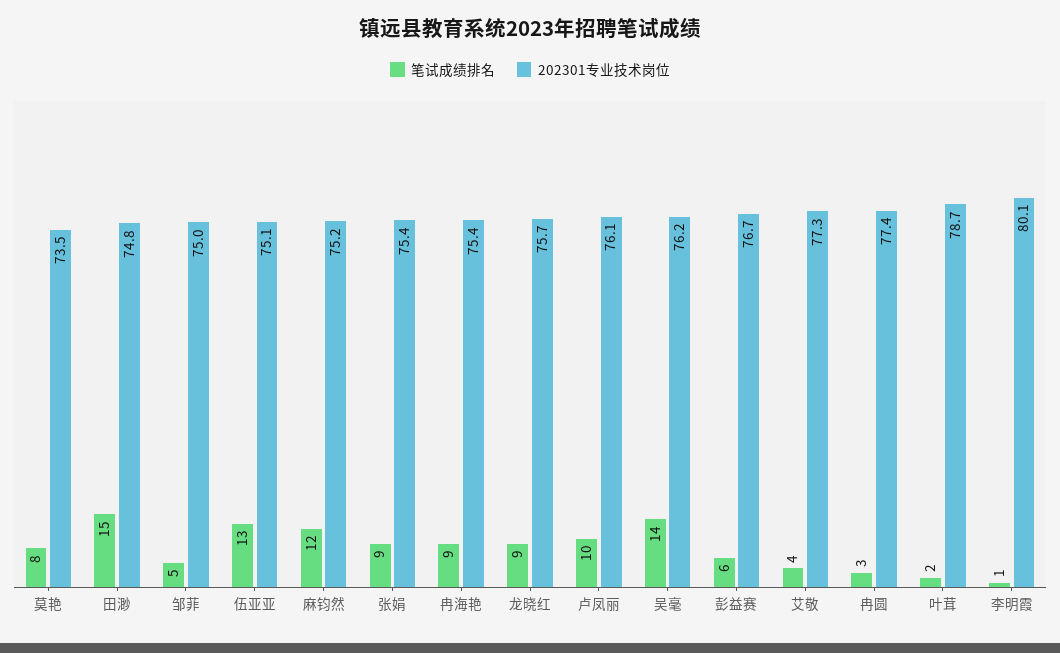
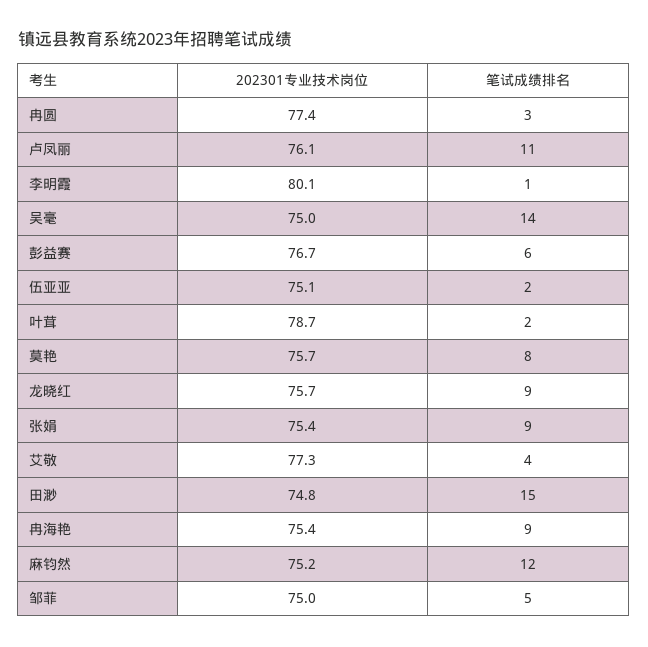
  {
    "笔试成绩排名": {
      "莫艳": 8,
      "田渺": 15,
      "邹菲": 5,
-     "伍亚亚": 13,
+     "伍亚亚": 2,
      "麻钧然": 12,
      "张娟": 9,
      "冉海艳": 9,
      "龙晓红": 9,
-     "卢凤丽": 10,
+     "卢凤丽": 11,
      "吴毫": 14,
      "彭益赛": 6,
      "艾敬": 4,
      "冉圆": 3,
      "叶茸": 2,
      "李明霞": 1
    },
    "202301专业技术岗位": {
-     "莫艳": 73.5,
+     "莫艳": 75.7,
      "田渺": 74.8,
      "邹菲": 75,
      "伍亚亚": 75.1,
      "麻钧然": 75.2,
      "张娟": 75.4,
      "冉海艳": 75.4,
      "龙晓红": 75.7,
      "卢凤丽": 76.1,
-     "吴毫": 76.2,
+     "吴毫": 75,
      "彭益赛": 76.7,
      "艾敬": 77.3,
      "冉圆": 77.4,
      "叶茸": 78.7,
      "李明霞": 80.1
    }
  }

